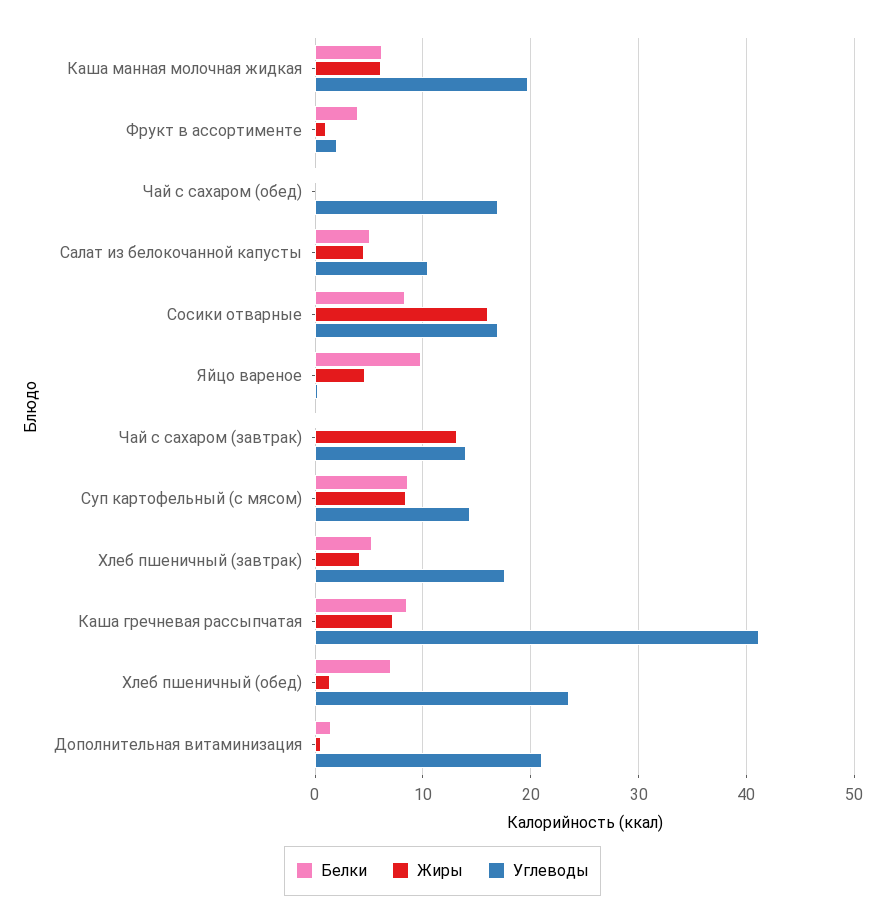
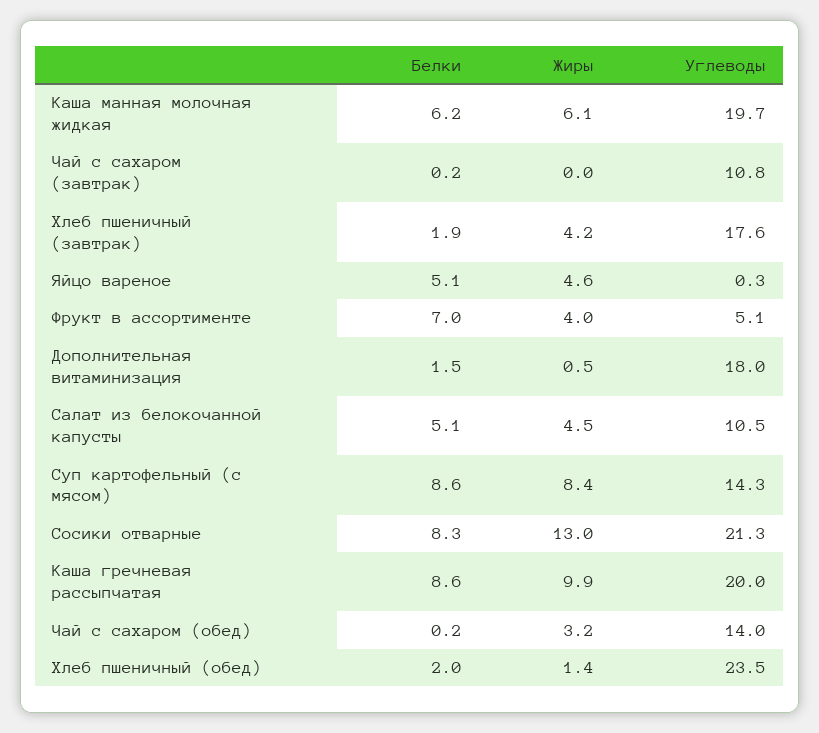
  {
    "Белки": {
      "Каша манная молочная жидкая": 6.2,
-     "Фрукт в ассортименте": 4,
+     "Фрукт в ассортименте": 7,
      "Чай с сахаром (обед)": 0.2,
      "Салат из белокочанной капусты": 5.1,
      "Сосики отварные": 8.3,
-     "Яйцо вареное": 10,
+     "Яйцо вареное": 5.1,
      "Чай с сахаром (завтрак)": 0.2,
      "Суп картофельный (с мясом)": 8.6,
-     "Хлеб пшеничный (завтрак)": 5,
+     "Хлеб пшеничный (завтрак)": 1.9,
      "Каша гречневая рассыпчатая": 8.6,
-     "Хлеб пшеничный (обед)": 7,
+     "Хлеб пшеничный (обед)": 2,
      "Дополнительная витаминизация": 1.5
    },
    "Жиры": {
      "Каша манная молочная жидкая": 6.1,
-     "Фрукт в ассортименте": 1,
+     "Фрукт в ассортименте": 4,
-     "Чай с сахаром (обед)": 0,
+     "Чай с сахаром (обед)": 3.2,
      "Салат из белокочанной капусты": 4.5,
-     "Сосики отварные": 16,
+     "Сосики отварные": 13,
      "Яйцо вареное": 4.6,
-     "Чай с сахаром (завтрак)": 13,
+     "Чай с сахаром (завтрак)": 0,
      "Суп картофельный (с мясом)": 8.4,
      "Хлеб пшеничный (завтрак)": 4.2,
-     "Каша гречневая рассыпчатая": 7,
+     "Каша гречневая рассыпчатая": 9.9,
      "Хлеб пшеничный (обед)": 1.4,
      "Дополнительная витаминизация": 0.5
    },
    "Углеводы": {
      "Каша манная молочная жидкая": 19.7,
-     "Фрукт в ассортименте": 2,
+     "Фрукт в ассортименте": 5.1,
-     "Чай с сахаром (обед)": 17,
+     "Чай с сахаром (обед)": 14,
      "Салат из белокочанной капусты": 10.5,
-     "Сосики отварные": 17,
+     "Сосики отварные": 21.3,
      "Яйцо вареное": 0.3,
-     "Чай с сахаром (завтрак)": 14,
+     "Чай с сахаром (завтрак)": 10.8,
      "Суп картофельный (с мясом)": 14.3,
      "Хлеб пшеничный (завтрак)": 17.6,
-     "Каша гречневая рассыпчатая": 41,
+     "Каша гречневая рассыпчатая": 20,
      "Хлеб пшеничный (обед)": 23.5,
-     "Дополнительная витаминизация": 21
+     "Дополнительная витаминизация": 18
    }
  }

